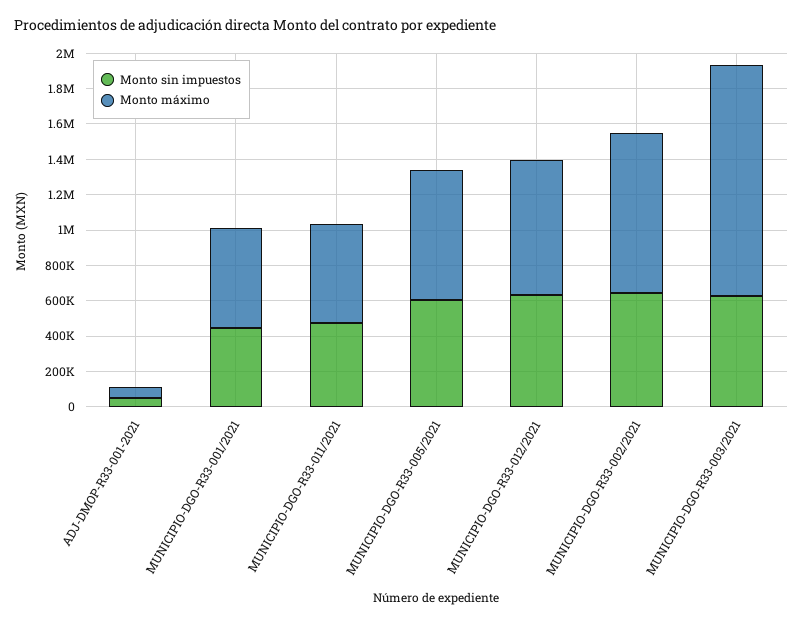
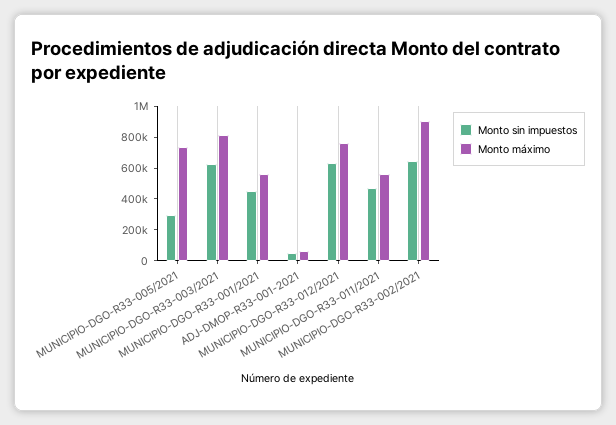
  {
    "Monto sin impuestos": {
      "ADJ-DMOP-R33-001-2021": 50000,
      "MUNICIPIO-DGO-R33-001/2021": 450000,
      "MUNICIPIO-DGO-R33-011/2021": 450000,
-     "MUNICIPIO-DGO-R33-005/2021": 600000,
+     "MUNICIPIO-DGO-R33-005/2021": 300000,
      "MUNICIPIO-DGO-R33-012/2021": 650000,
      "MUNICIPIO-DGO-R33-002/2021": 650000,
      "MUNICIPIO-DGO-R33-003/2021": 650000
    },
    "Monto máximo": {
      "ADJ-DMOP-R33-001-2021": 50000,
      "MUNICIPIO-DGO-R33-001/2021": 550000,
      "MUNICIPIO-DGO-R33-011/2021": 550000,
      "MUNICIPIO-DGO-R33-005/2021": 750000,
      "MUNICIPIO-DGO-R33-012/2021": 750000,
      "MUNICIPIO-DGO-R33-002/2021": 900000,
-     "MUNICIPIO-DGO-R33-003/2021": 1300000
+     "MUNICIPIO-DGO-R33-003/2021": 800000
    }
  }

